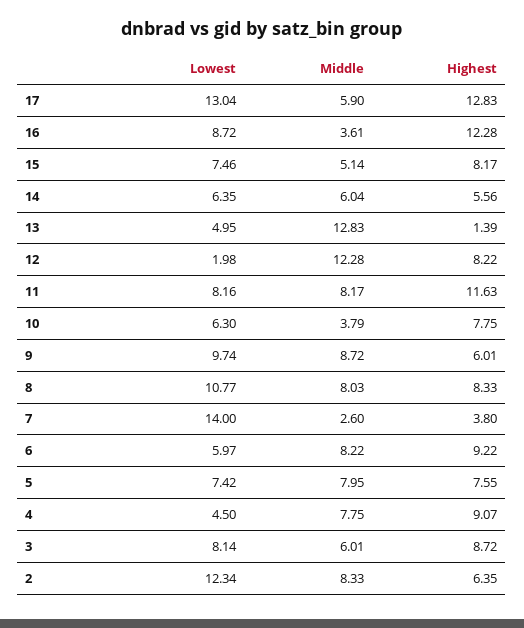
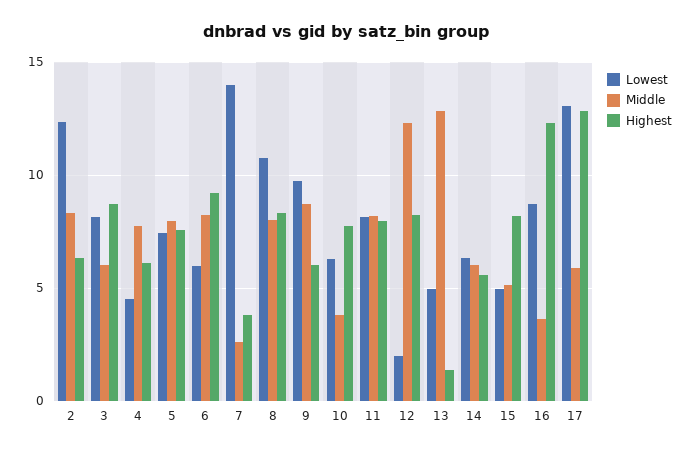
  {
    "Lowest": {
      "17": 13.04,
      "16": 8.72,
-     "15": 7.46,
+     "15": 5,
      "14": 6.35,
      "13": 4.95,
      "12": 1.98,
      "11": 8.16,
      "10": 6.3,
      "9": 9.74,
      "8": 10.77,
      "7": 14,
      "6": 5.97,
      "5": 7.42,
      "4": 4.5,
      "3": 8.14,
      "2": 12.34
    },
    "Middle": {
      "17": 5.9,
      "16": 3.61,
      "15": 5.14,
      "14": 6.04,
      "13": 12.83,
      "12": 12.28,
      "11": 8.17,
      "10": 3.79,
      "9": 8.72,
      "8": 8.03,
      "7": 2.6,
      "6": 8.22,
      "5": 7.95,
      "4": 7.75,
      "3": 6.01,
      "2": 8.33
    },
    "Highest": {
      "17": 12.83,
      "16": 12.28,
      "15": 8.17,
      "14": 5.56,
      "13": 1.39,
      "12": 8.22,
-     "11": 11.63,
+     "11": 8,
      "10": 7.75,
      "9": 6.01,
      "8": 8.33,
      "7": 3.8,
      "6": 9.22,
      "5": 7.55,
-     "4": 9.07,
+     "4": 6,
      "3": 8.72,
      "2": 6.35
    }
  }

